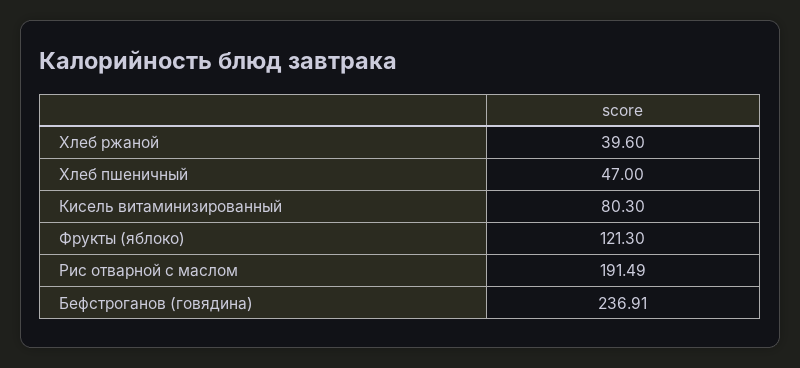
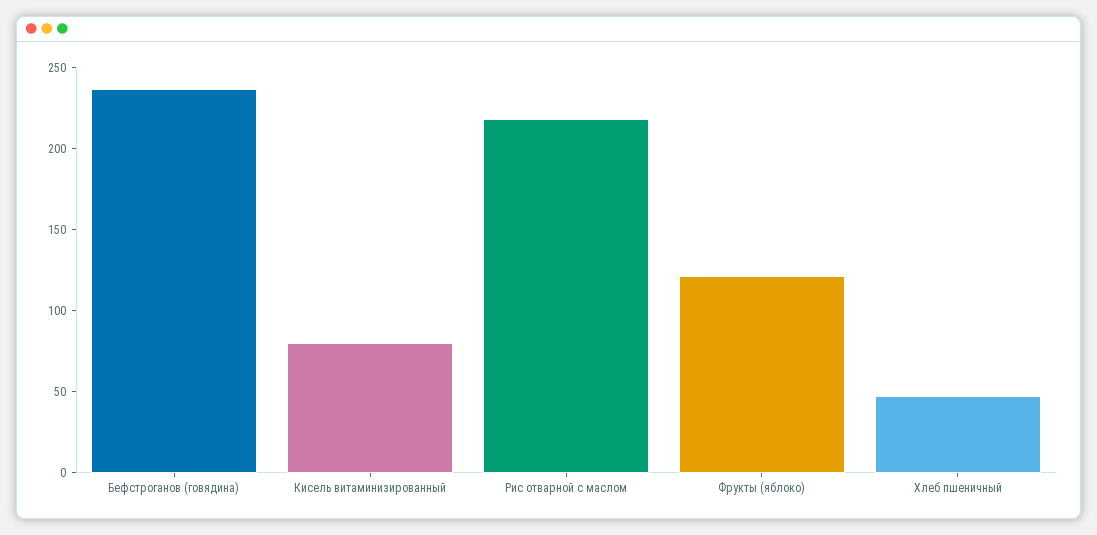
  {
-   "Хлеб ржаной": 39.6,
    "Хлеб пшеничный": 47,
    "Кисель витаминизированный": 80.3,
    "Фрукты (яблоко)": 121.3,
-   "Рис отварной с маслом": 191.49,
+   "Рис отварной с маслом": 220,
    "Бефстроганов (говядина)": 236.91
  }

